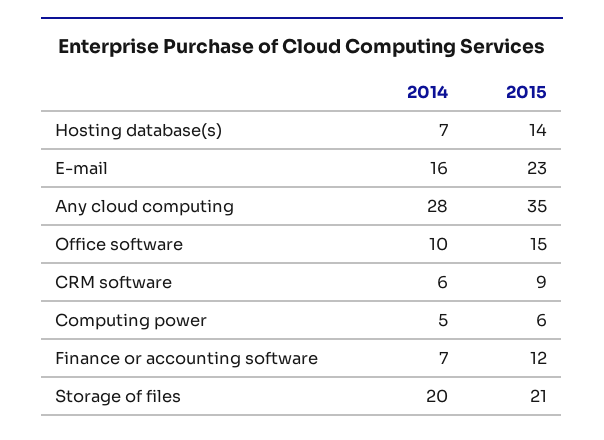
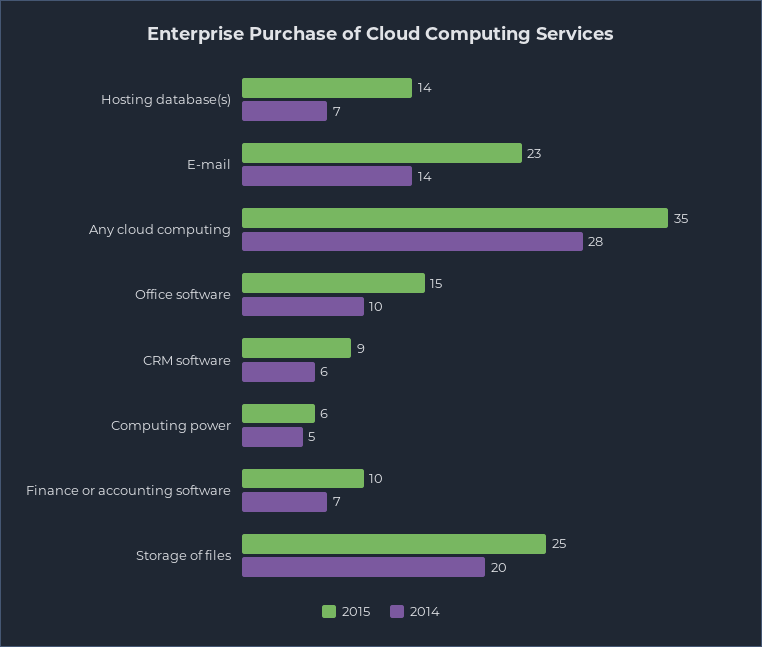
  {
    "2014": {
      "Hosting database(s)": 7,
-     "E-mail": 16,
+     "E-mail": 14,
      "Any cloud computing": 28,
      "Office software": 10,
      "CRM software": 6,
      "Computing power": 5,
      "Finance or accounting software": 7,
      "Storage of files": 20
    },
    "2015": {
      "Hosting database(s)": 14,
      "E-mail": 23,
      "Any cloud computing": 35,
      "Office software": 15,
      "CRM software": 9,
      "Computing power": 6,
-     "Finance or accounting software": 12,
+     "Finance or accounting software": 10,
-     "Storage of files": 21
+     "Storage of files": 25
    }
  }

